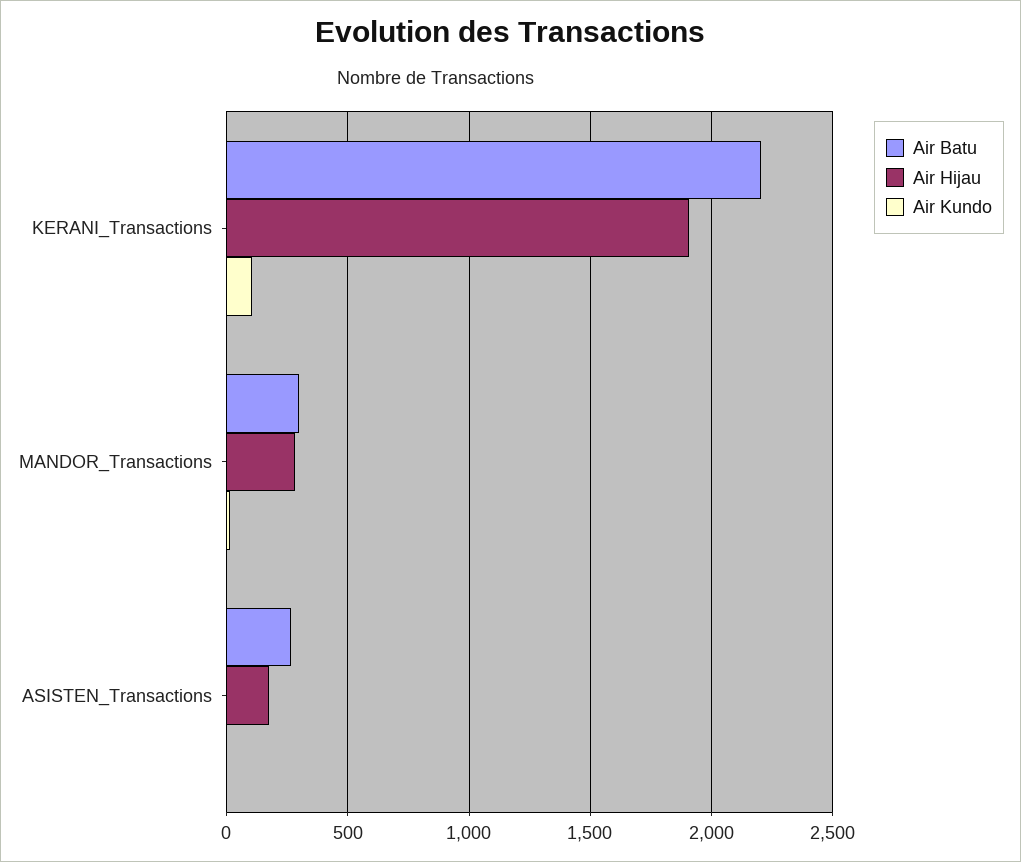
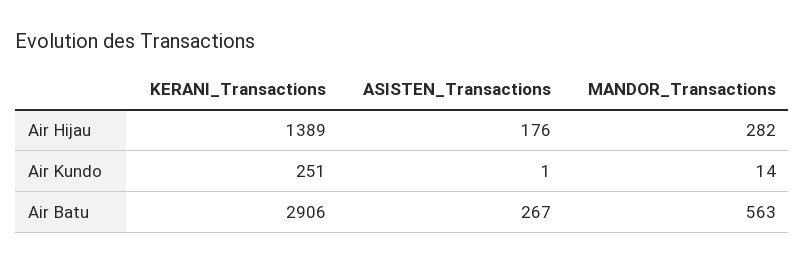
  {
    "Air Batu": {
-     "KERANI_Transactions": 2200,
+     "KERANI_Transactions": 2906,
-     "MANDOR_Transactions": 300,
+     "MANDOR_Transactions": 563,
      "ASISTEN_Transactions": 267
    },
    "Air Hijau": {
-     "KERANI_Transactions": 1900,
+     "KERANI_Transactions": 1389,
      "MANDOR_Transactions": 282,
      "ASISTEN_Transactions": 176
    },
    "Air Kundo": {
-     "KERANI_Transactions": 100,
+     "KERANI_Transactions": 251,
      "MANDOR_Transactions": 14,
      "ASISTEN_Transactions": 1
    }
  }

